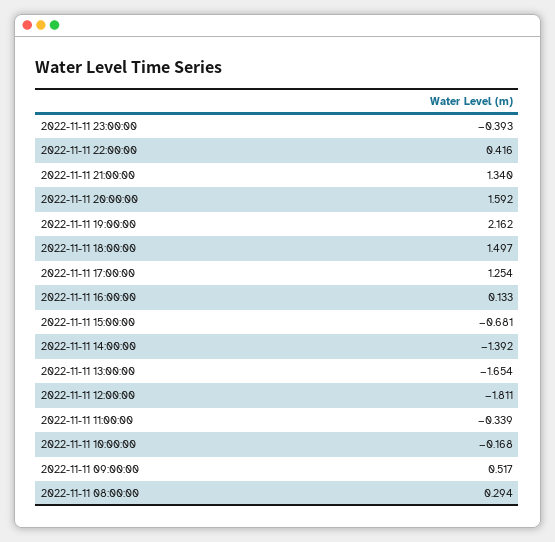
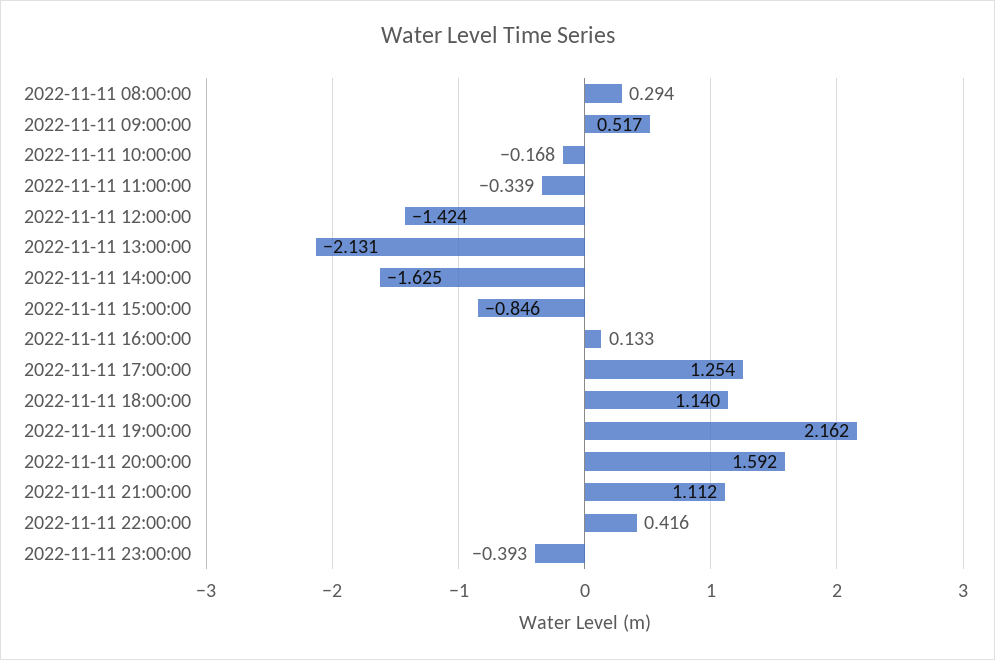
  {
    "2022-11-11 23:00:00": -0.393,
    "2022-11-11 22:00:00": 0.416,
-   "2022-11-11 21:00:00": 1.34,
+   "2022-11-11 21:00:00": 1.112,
    "2022-11-11 20:00:00": 1.592,
    "2022-11-11 19:00:00": 2.162,
-   "2022-11-11 18:00:00": 1.497,
+   "2022-11-11 18:00:00": 1.14,
    "2022-11-11 17:00:00": 1.254,
    "2022-11-11 16:00:00": 0.133,
-   "2022-11-11 15:00:00": -0.681,
+   "2022-11-11 15:00:00": -0.846,
-   "2022-11-11 14:00:00": -1.392,
+   "2022-11-11 14:00:00": -1.625,
-   "2022-11-11 13:00:00": -1.654,
+   "2022-11-11 13:00:00": -2.131,
-   "2022-11-11 12:00:00": -1.811,
+   "2022-11-11 12:00:00": -1.424,
    "2022-11-11 11:00:00": -0.339,
    "2022-11-11 10:00:00": -0.168,
    "2022-11-11 09:00:00": 0.517,
    "2022-11-11 08:00:00": 0.294
  }

